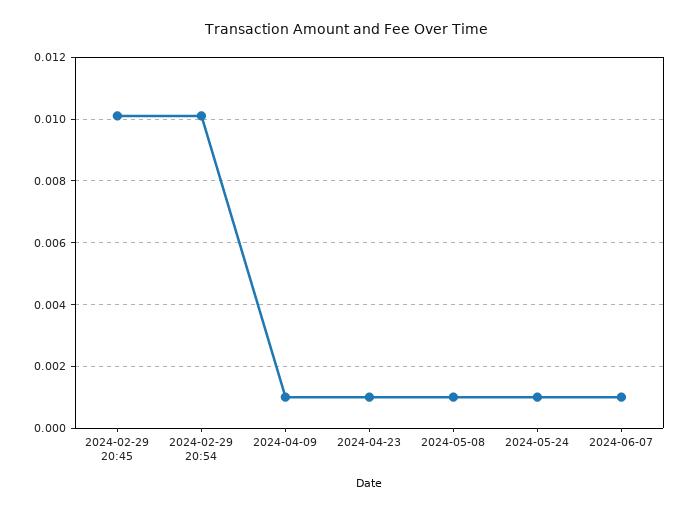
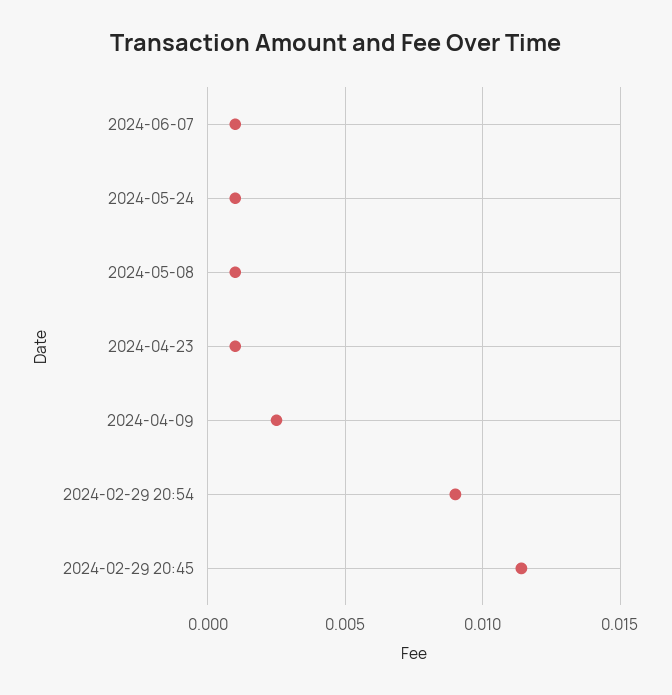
  {
-   "2024-02-29 20:45": 0.01,
+   "2024-02-29 20:45": 0.0115,
-   "2024-02-29 20:54": 0.01,
+   "2024-02-29 20:54": 0.009,
-   "2024-04-09": 0.001,
+   "2024-04-09": 0.0025,
    "2024-04-23": 0.001,
    "2024-05-08": 0.001,
    "2024-05-24": 0.001,
    "2024-06-07": 0.001
  }

